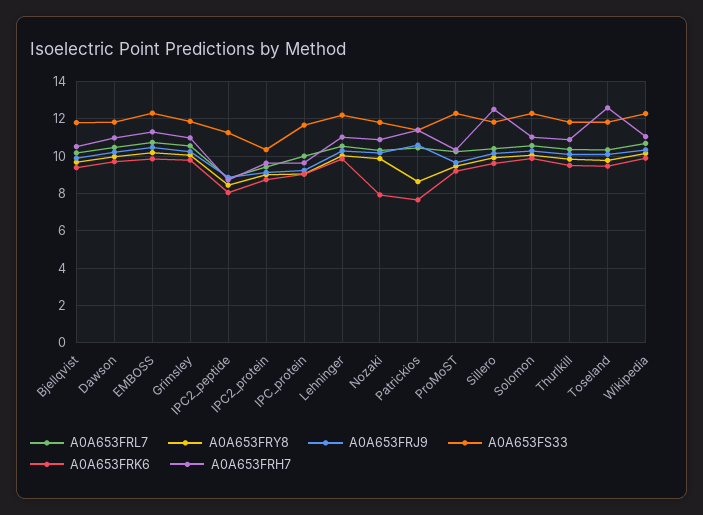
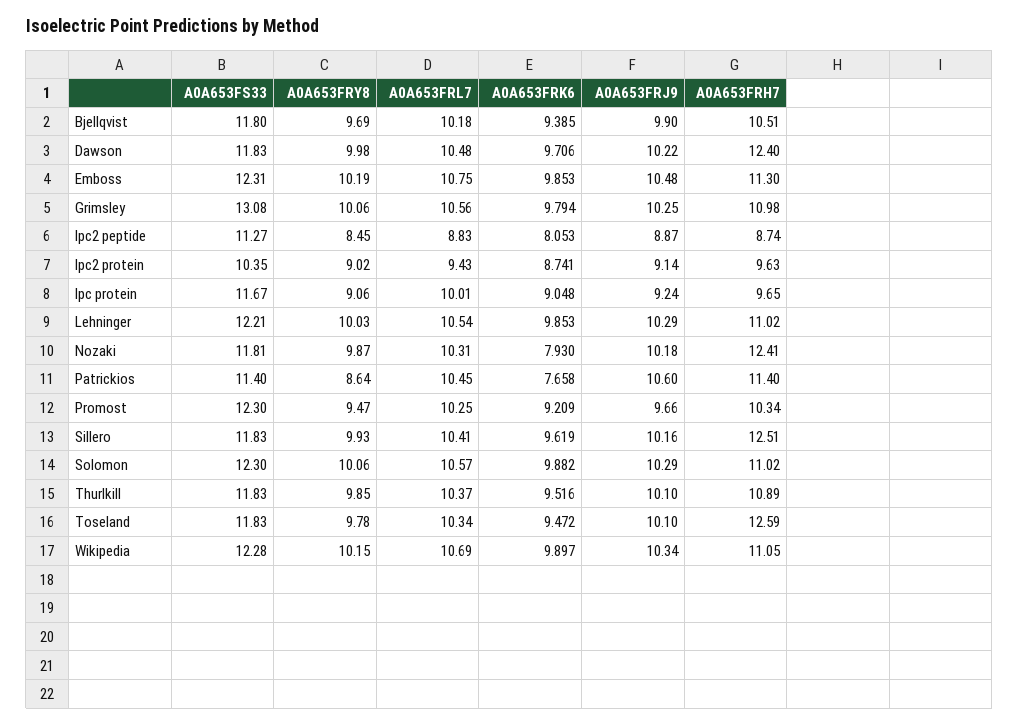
  {
    "A0A653FRL7": {
      "Bjellqvist": 10.18,
      "Dawson": 10.48,
      "EMBOSS": 10.75,
      "Grimsley": 10.56,
      "IPC2_peptide": 8.83,
      "IPC2_protein": 9.43,
      "IPC_protein": 10.01,
      "Lehninger": 10.54,
      "Nozaki": 10.31,
      "Patrickios": 10.45,
      "ProMoST": 10.25,
      "Sillero": 10.41,
      "Solomon": 10.57,
      "Thurlkill": 10.37,
      "Toseland": 10.34,
      "Wikipedia": 10.69
    },
    "A0A653FRY8": {
      "Bjellqvist": 9.69,
      "Dawson": 9.98,
      "EMBOSS": 10.19,
      "Grimsley": 10.06,
      "IPC2_peptide": 8.45,
      "IPC2_protein": 9.02,
      "IPC_protein": 9.06,
      "Lehninger": 10.03,
      "Nozaki": 9.87,
      "Patrickios": 8.64,
      "ProMoST": 9.47,
      "Sillero": 9.93,
      "Solomon": 10.06,
      "Thurlkill": 9.85,
      "Toseland": 9.78,
      "Wikipedia": 10.15
    },
    "A0A653FRJ9": {
      "Bjellqvist": 9.9,
      "Dawson": 10.22,
      "EMBOSS": 10.48,
      "Grimsley": 10.25,
      "IPC2_peptide": 8.87,
      "IPC2_protein": 9.14,
      "IPC_protein": 9.24,
      "Lehninger": 10.29,
      "Nozaki": 10.18,
      "Patrickios": 10.6,
      "ProMoST": 9.66,
      "Sillero": 10.16,
      "Solomon": 10.29,
      "Thurlkill": 10.1,
      "Toseland": 10.1,
      "Wikipedia": 10.34
    },
    "A0A653FS33": {
      "Bjellqvist": 11.8,
      "Dawson": 11.83,
      "EMBOSS": 12.31,
-     "Grimsley": 12,
+     "Grimsley": 13.08,
      "IPC2_peptide": 11.27,
      "IPC2_protein": 10.35,
      "IPC_protein": 11.67,
      "Lehninger": 12.21,
      "Nozaki": 11.81,
      "Patrickios": 11.4,
      "ProMoST": 12.3,
      "Sillero": 11.83,
      "Solomon": 12.3,
      "Thurlkill": 11.83,
      "Toseland": 11.83,
      "Wikipedia": 12.28
    },
    "A0A653FRK6": {
      "Bjellqvist": 9.385,
      "Dawson": 9.706,
      "EMBOSS": 9.853,
      "Grimsley": 9.794,
      "IPC2_peptide": 8.053,
      "IPC2_protein": 8.741,
      "IPC_protein": 9.048,
      "Lehninger": 9.853,
      "Nozaki": 7.93,
      "Patrickios": 7.658,
      "ProMoST": 9.209,
      "Sillero": 9.619,
      "Solomon": 9.882,
      "Thurlkill": 9.516,
      "Toseland": 9.472,
      "Wikipedia": 9.897
    },
    "A0A653FRH7": {
      "Bjellqvist": 10.51,
-     "Dawson": 11,
+     "Dawson": 12.4,
      "EMBOSS": 11.3,
      "Grimsley": 10.98,
      "IPC2_peptide": 8.74,
      "IPC2_protein": 9.63,
      "IPC_protein": 9.65,
      "Lehninger": 11.02,
-     "Nozaki": 11,
+     "Nozaki": 12.41,
      "Patrickios": 11.4,
      "ProMoST": 10.34,
      "Sillero": 12.51,
      "Solomon": 11.02,
      "Thurlkill": 10.89,
      "Toseland": 12.59,
      "Wikipedia": 11.05
    }
  }

